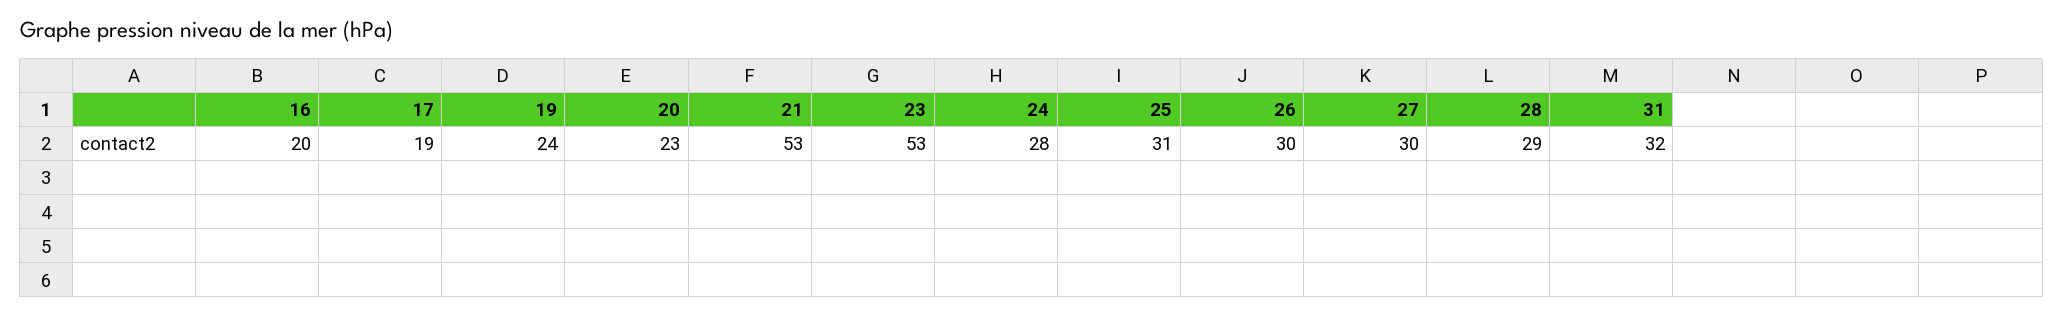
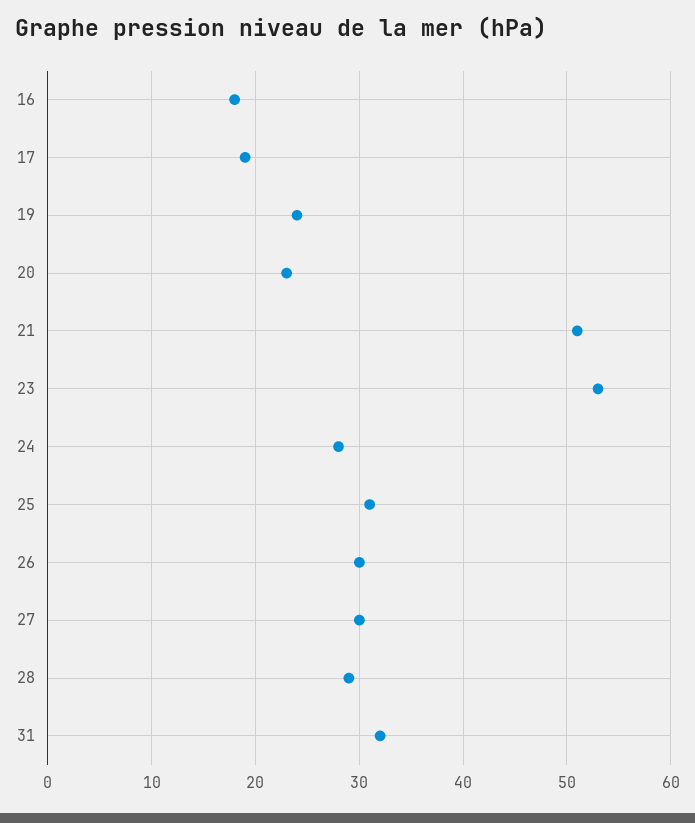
  {
-   "16": 20,
+   "16": 18,
    "17": 19,
    "19": 24,
    "20": 23,
-   "21": 53,
+   "21": 51,
    "23": 53,
    "24": 28,
    "25": 31,
    "26": 30,
    "27": 30,
    "28": 29,
    "31": 32
  }

